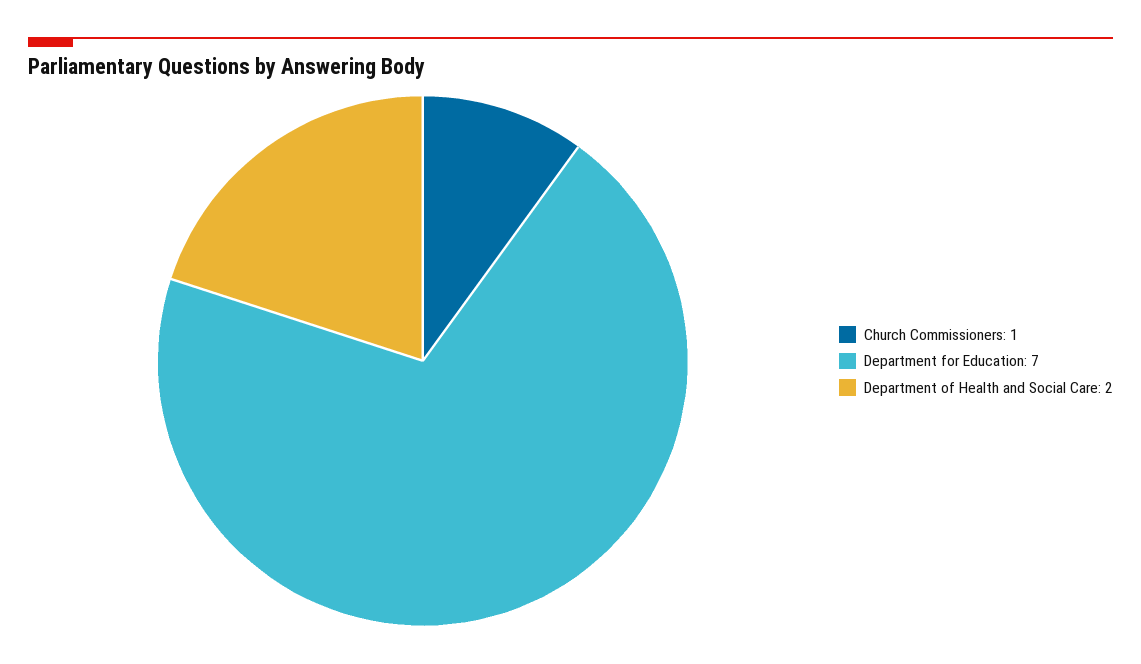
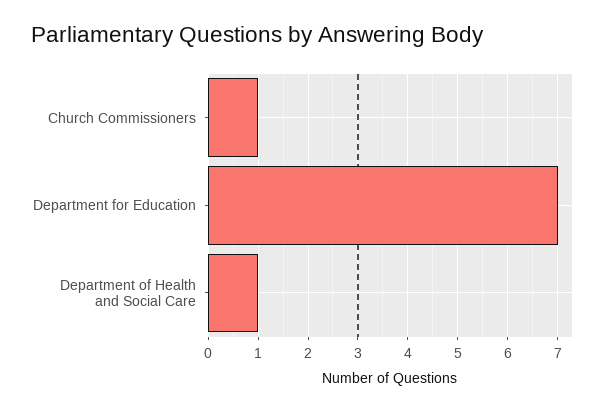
  {
    "Church Commissioners": 1,
    "Department for Education": 7,
-   "Department of Health and Social Care": 2
+   "Department of Health and Social Care": 1
  }

